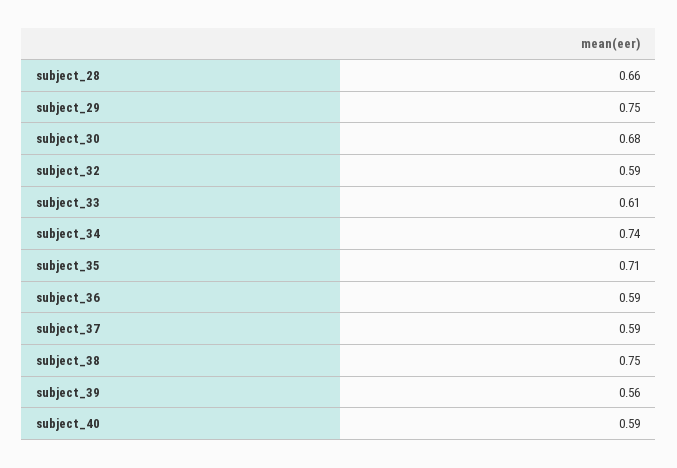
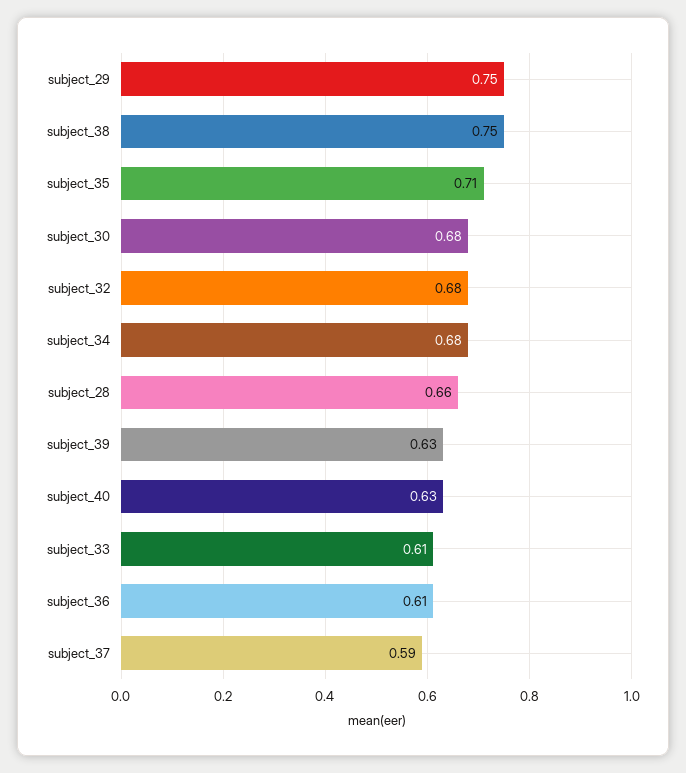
  {
    "subject_28": 0.66,
    "subject_29": 0.75,
    "subject_30": 0.68,
-   "subject_32": 0.59,
+   "subject_32": 0.68,
    "subject_33": 0.61,
-   "subject_34": 0.74,
+   "subject_34": 0.68,
    "subject_35": 0.71,
-   "subject_36": 0.59,
+   "subject_36": 0.61,
    "subject_37": 0.59,
    "subject_38": 0.75,
-   "subject_39": 0.56,
+   "subject_39": 0.63,
-   "subject_40": 0.59
+   "subject_40": 0.63
  }

